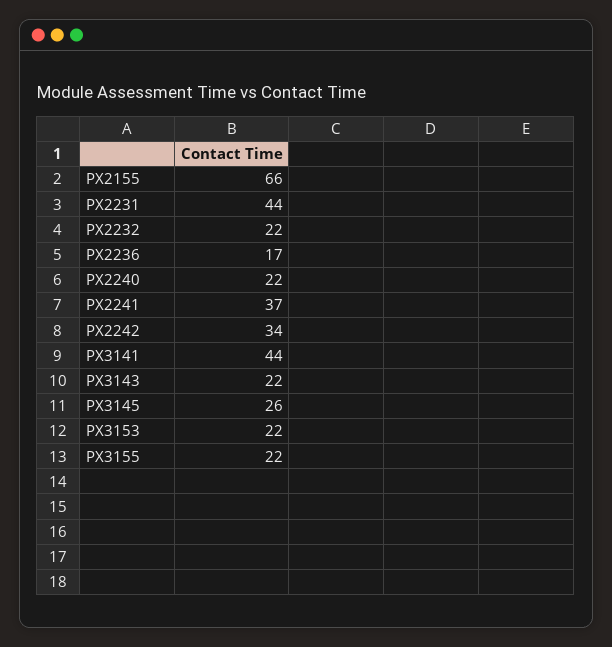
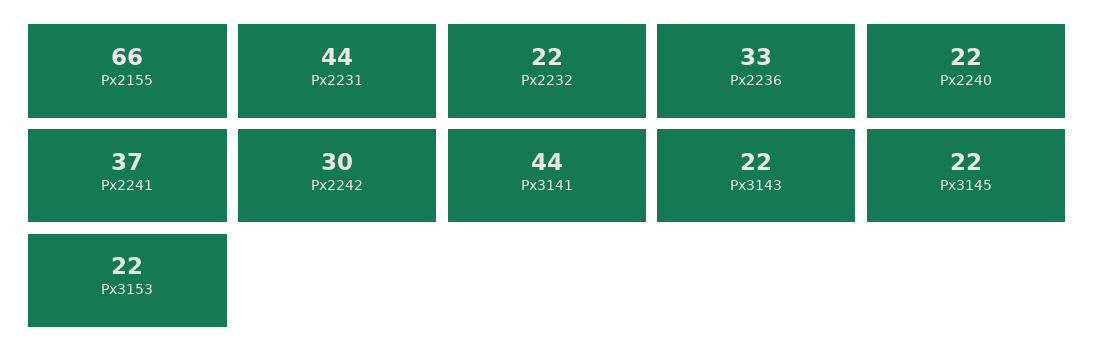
  {
    "PX2155": 66,
    "PX2231": 44,
    "PX2232": 22,
-   "PX2236": 17,
+   "PX2236": 33,
    "PX2240": 22,
    "PX2241": 37,
-   "PX2242": 34,
+   "PX2242": 30,
    "PX3141": 44,
    "PX3143": 22,
-   "PX3145": 26,
+   "PX3145": 22,
-   "PX3153": 22,
+   "PX3153": 22
-   "PX3155": 22
  }

